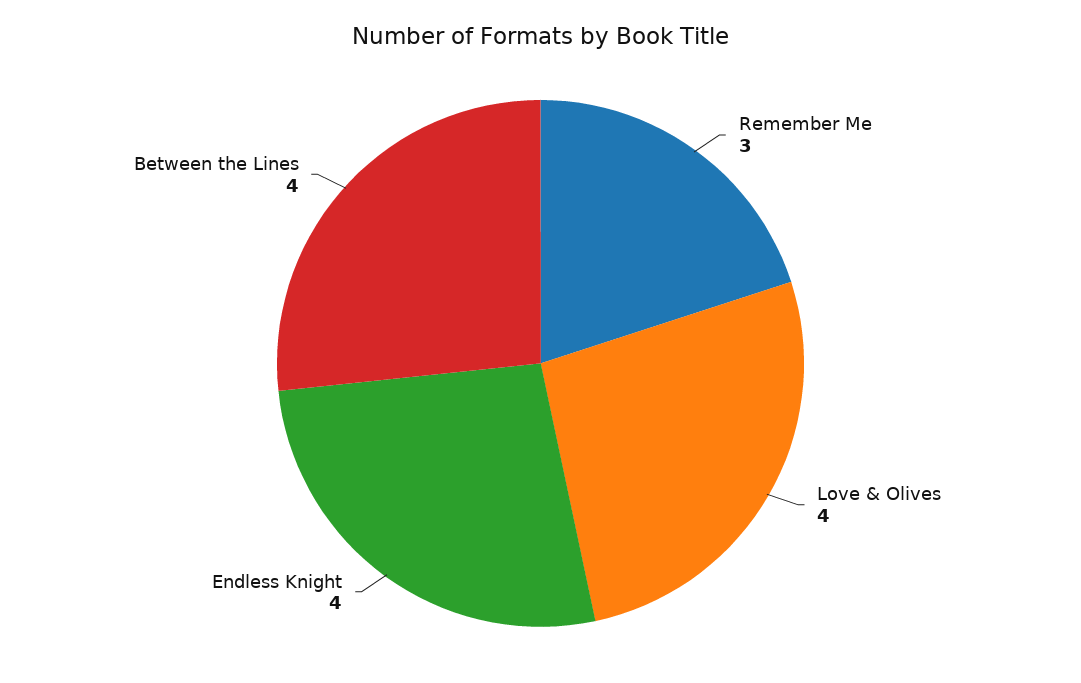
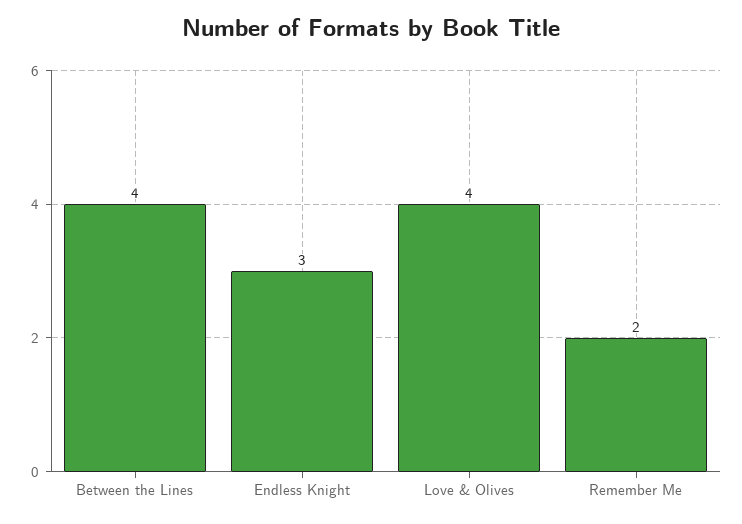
  {
-   "Remember Me": 3,
+   "Remember Me": 2,
    "Love & Olives": 4,
-   "Endless Knight": 4,
+   "Endless Knight": 3,
    "Between the Lines": 4
  }

